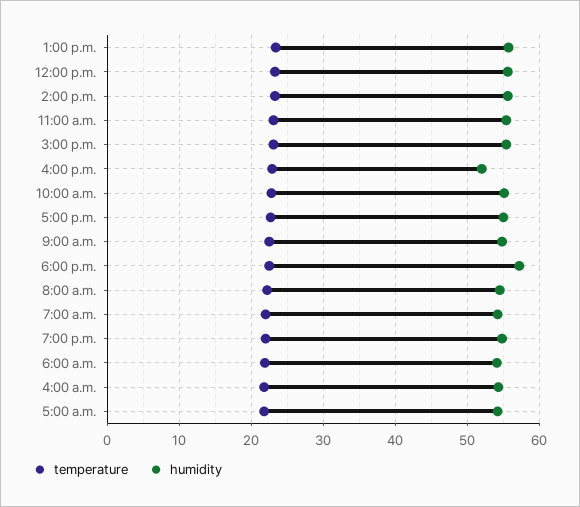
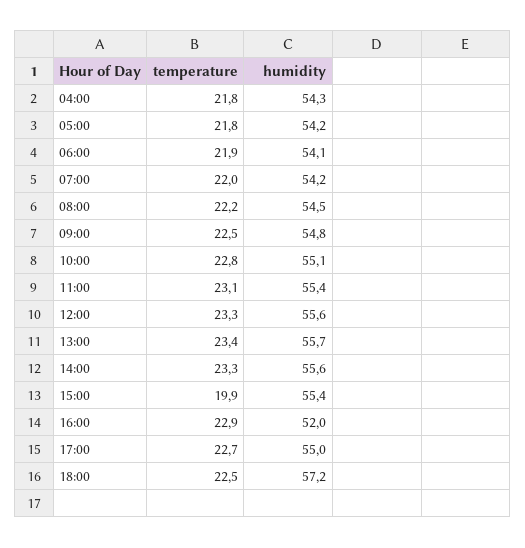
  {
    "temperature": {
      "1:00 p.m.": 23.4,
      "12:00 p.m.": 23.3,
      "2:00 p.m.": 23.3,
      "11:00 a.m.": 23.1,
-     "3:00 p.m.": 23,
+     "3:00 p.m.": 19.9,
      "4:00 p.m.": 22.9,
      "10:00 a.m.": 22.8,
      "5:00 p.m.": 22.7,
      "9:00 a.m.": 22.5,
      "6:00 p.m.": 22.5,
      "8:00 a.m.": 22.2,
      "7:00 a.m.": 22,
-     "7:00 p.m.": 22,
      "6:00 a.m.": 21.9,
      "4:00 a.m.": 21.8,
      "5:00 a.m.": 21.8
    },
    "humidity": {
      "1:00 p.m.": 55.7,
      "12:00 p.m.": 55.6,
      "2:00 p.m.": 55.6,
      "11:00 a.m.": 55.4,
      "3:00 p.m.": 55.4,
      "4:00 p.m.": 52,
      "10:00 a.m.": 55.1,
      "5:00 p.m.": 55,
      "9:00 a.m.": 54.8,
      "6:00 p.m.": 57.2,
      "8:00 a.m.": 54.5,
      "7:00 a.m.": 54.2,
-     "7:00 p.m.": 55,
      "6:00 a.m.": 54.1,
      "4:00 a.m.": 54.3,
      "5:00 a.m.": 54.2
    }
  }

